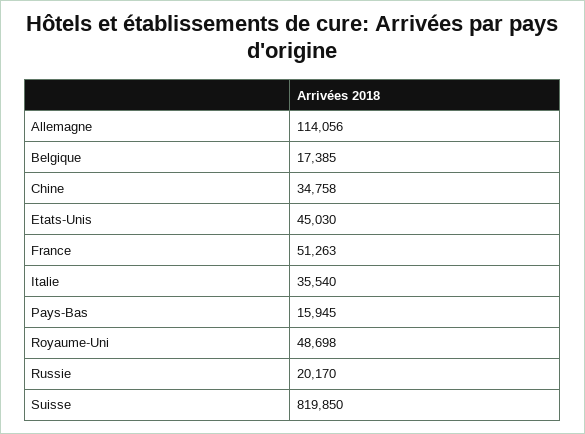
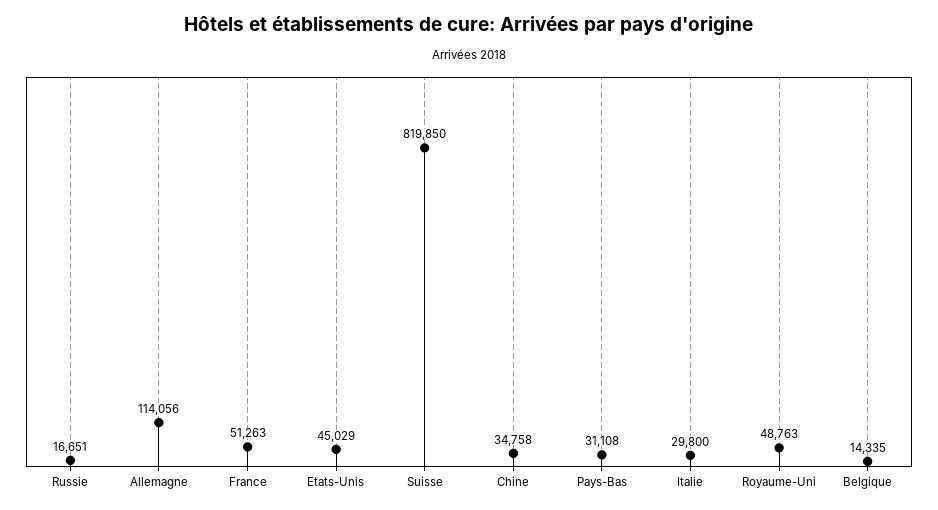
  {
    "Allemagne": 114056,
-   "Belgique": 17385,
+   "Belgique": 14335,
    "Chine": 34758,
-   "Etats-Unis": 45030,
+   "Etats-Unis": 45029,
    "France": 51263,
-   "Italie": 35540,
+   "Italie": 29800,
-   "Pays-Bas": 15945,
+   "Pays-Bas": 31108,
-   "Royaume-Uni": 48698,
+   "Royaume-Uni": 48763,
-   "Russie": 20170,
+   "Russie": 16651,
    "Suisse": 819850
  }

